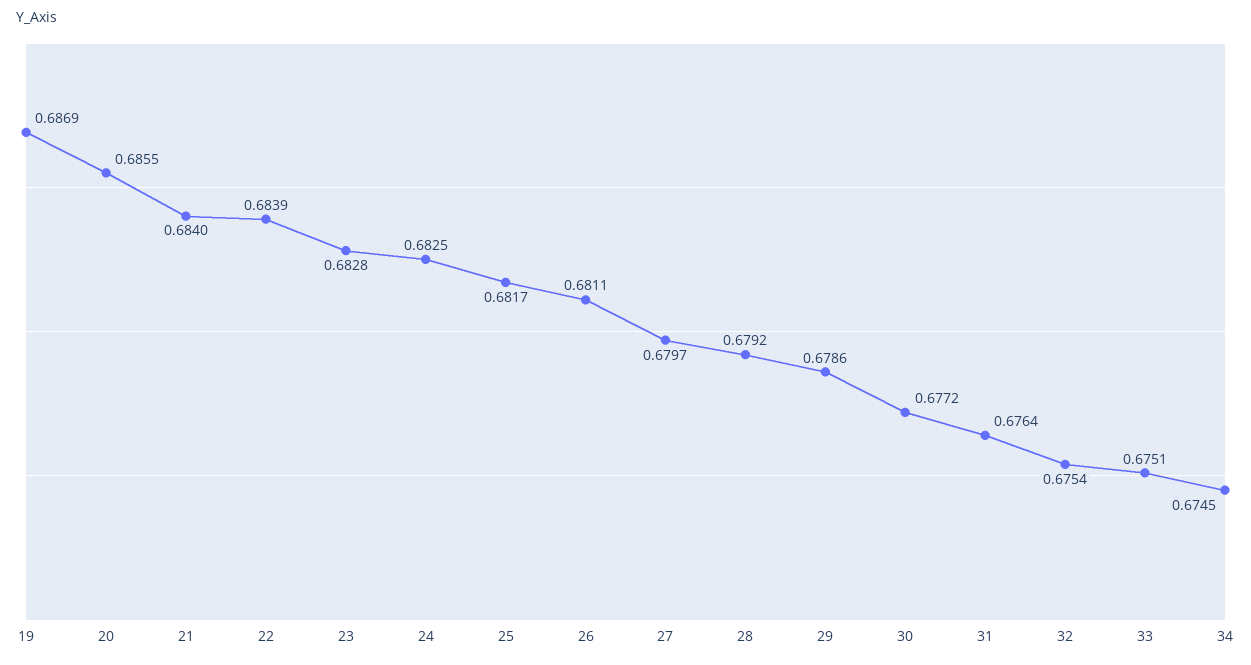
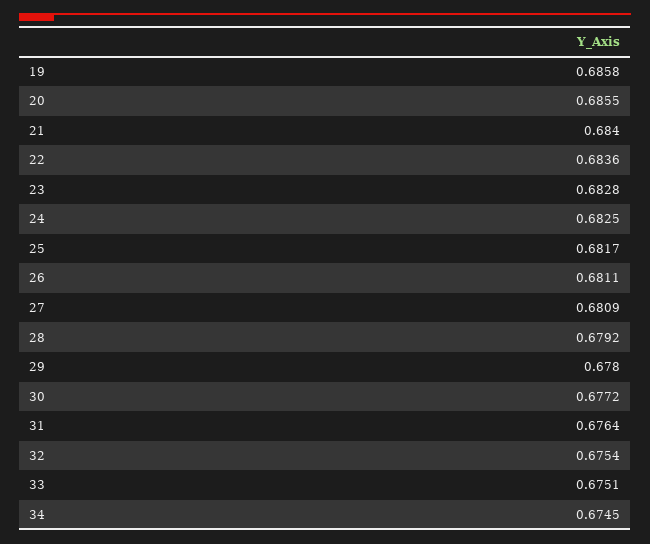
  {
-   "19": 0.6869,
+   "19": 0.6858,
    "20": 0.6855,
    "21": 0.684,
-   "22": 0.6839,
+   "22": 0.6836,
    "23": 0.6828,
    "24": 0.6825,
    "25": 0.6817,
    "26": 0.6811,
-   "27": 0.6797,
+   "27": 0.6809,
    "28": 0.6792,
-   "29": 0.6786,
+   "29": 0.678,
    "30": 0.6772,
    "31": 0.6764,
    "32": 0.6754,
    "33": 0.6751,
    "34": 0.6745
  }

